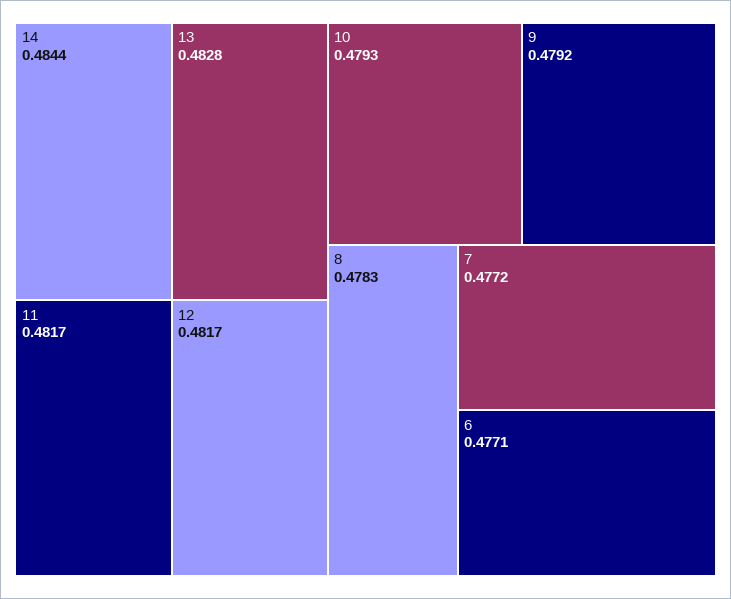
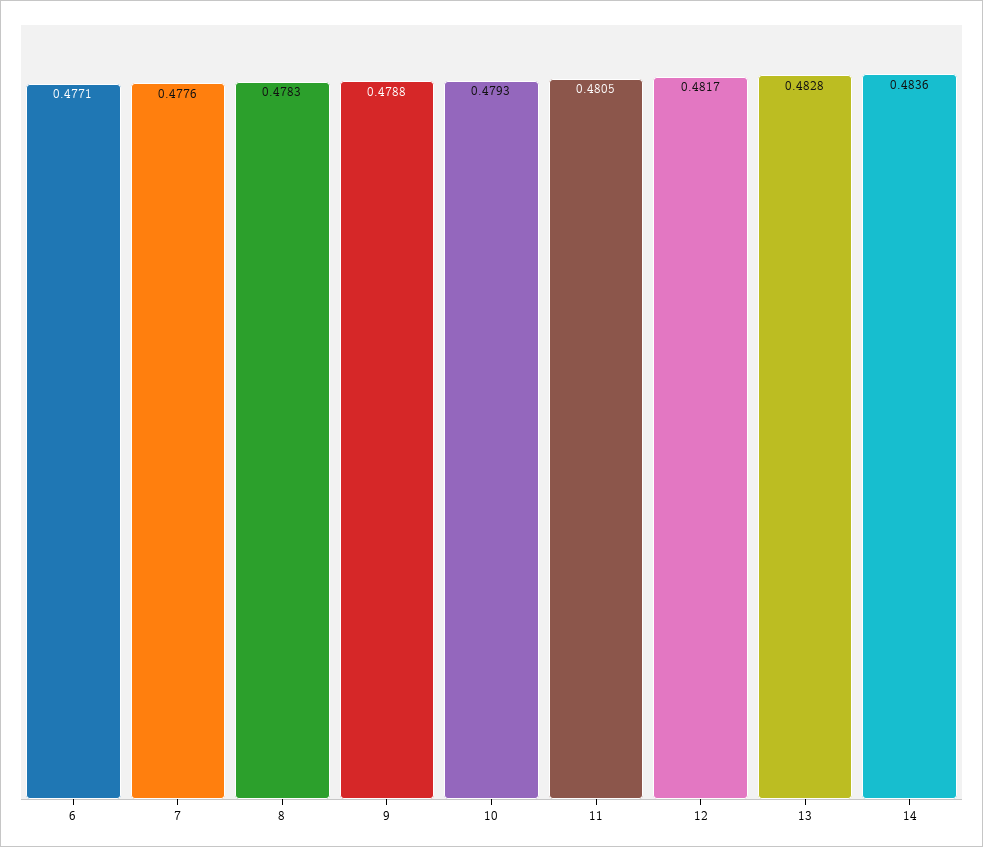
  {
-   "14": 0.4844,
+   "14": 0.4836,
    "13": 0.4828,
-   "11": 0.4817,
+   "11": 0.4805,
    "12": 0.4817,
    "10": 0.4793,
-   "9": 0.4792,
+   "9": 0.4788,
    "8": 0.4783,
-   "7": 0.4772,
+   "7": 0.4776,
    "6": 0.4771
  }

